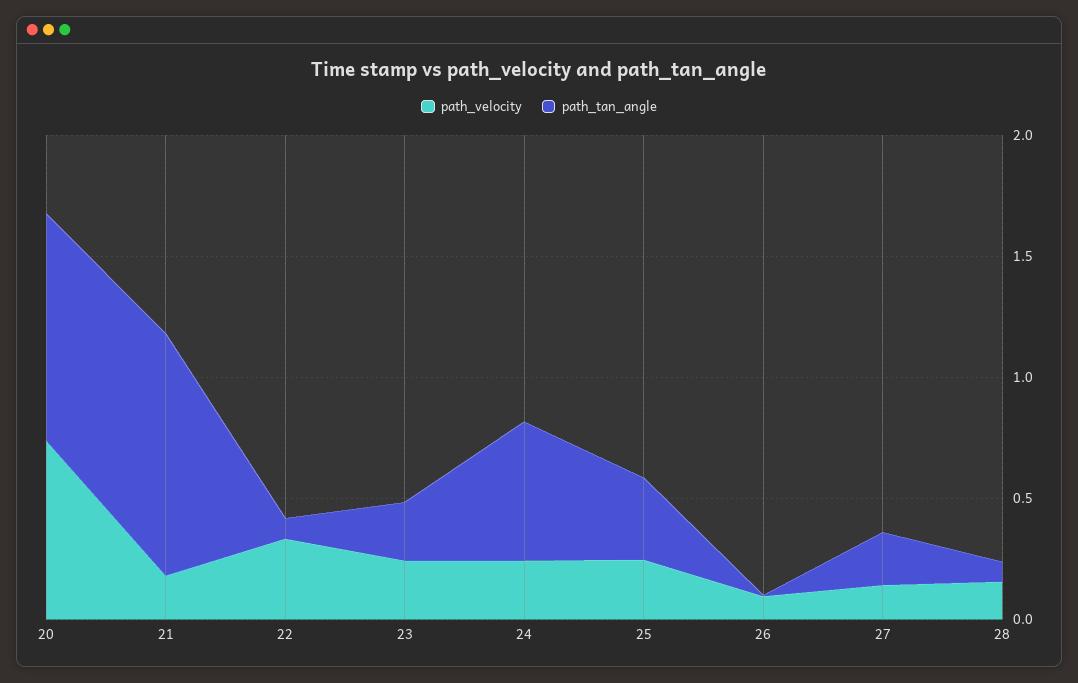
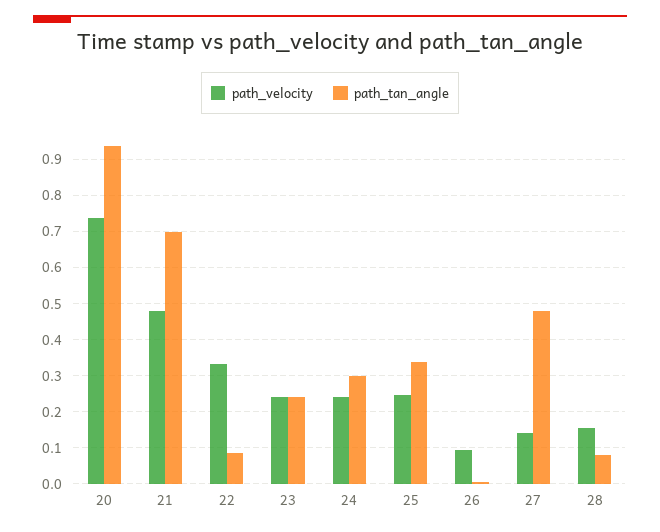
  {
    "path_velocity": {
      "20": 0.74,
-     "21": 0.2,
+     "21": 0.48,
      "22": 0.34,
      "23": 0.24,
      "24": 0.24,
      "25": 0.24,
      "26": 0.1,
      "27": 0.14,
      "28": 0.16
    },
    "path_tan_angle": {
      "20": 0.94,
-     "21": 1,
+     "21": 0.7,
      "22": 0.08,
      "23": 0.24,
-     "24": 0.6,
+     "24": 0.3,
      "25": 0.34,
      "26": 0,
-     "27": 0.2,
+     "27": 0.48,
      "28": 0.08
    }
  }

